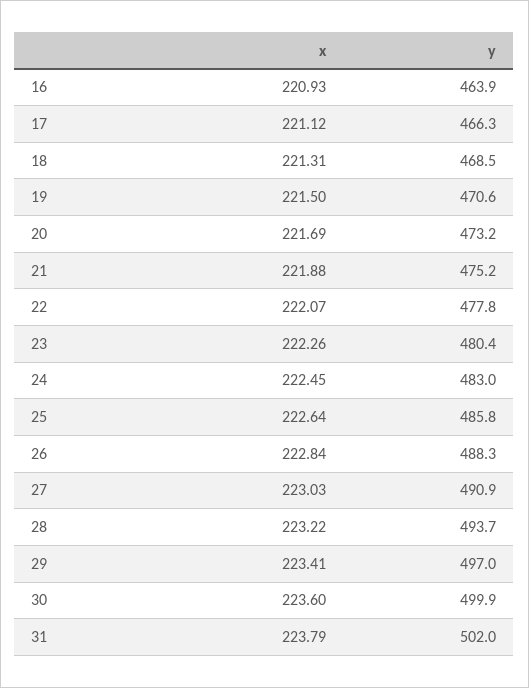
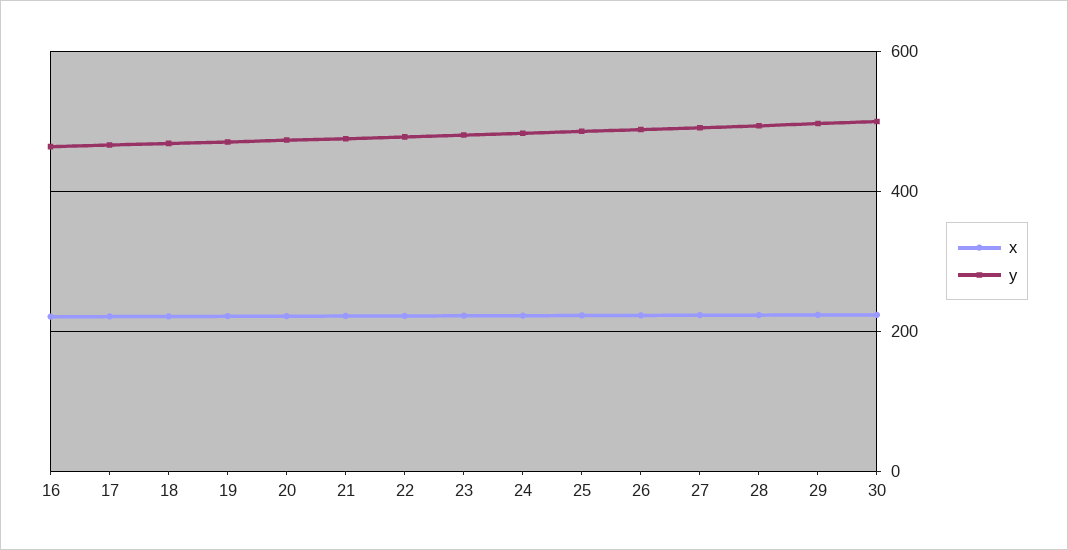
  {
    "x": {
      "16": 220.93,
      "17": 221.12,
      "18": 221.31,
      "19": 221.5,
      "20": 221.69,
      "21": 221.88,
      "22": 222.07,
      "23": 222.26,
      "24": 222.45,
      "25": 222.64,
      "26": 222.84,
      "27": 223.03,
      "28": 223.22,
      "29": 223.41,
-     "30": 223.6,
+     "30": 223.6
-     "31": 223.79
    },
    "y": {
      "16": 463.9,
      "17": 466.3,
      "18": 468.5,
      "19": 470.6,
      "20": 473.2,
      "21": 475.2,
      "22": 477.8,
      "23": 480.4,
      "24": 483,
      "25": 485.8,
      "26": 488.3,
      "27": 490.9,
      "28": 493.7,
      "29": 497,
-     "30": 499.9,
+     "30": 499.9
-     "31": 502
    }
  }

